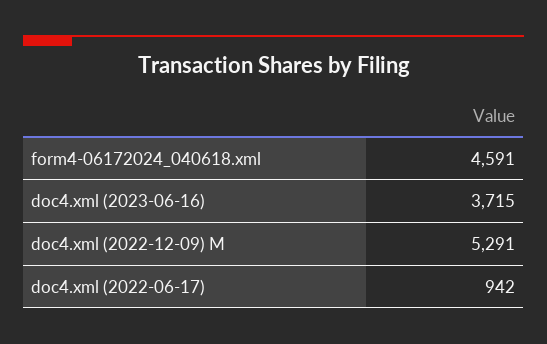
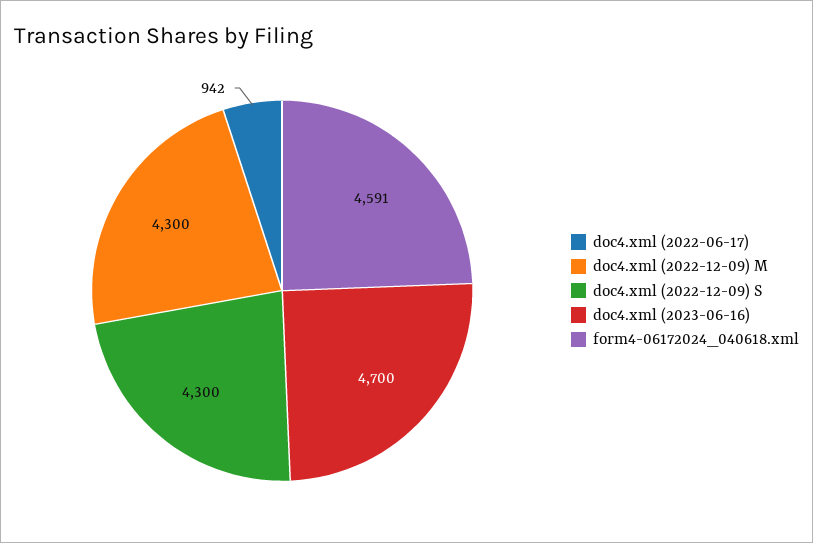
  {
    "form4-06172024_040618.xml": 4591,
-   "doc4.xml (2023-06-16)": 3715,
+   "doc4.xml (2023-06-16)": 4700,
-   "doc4.xml (2022-12-09) M": 5291,
+   "doc4.xml (2022-12-09) M": 4300,
-   "doc4.xml (2022-06-17)": 942
+   "doc4.xml (2022-06-17)": 942,
+   "doc4.xml (2022-12-09) S": 4300
  }

